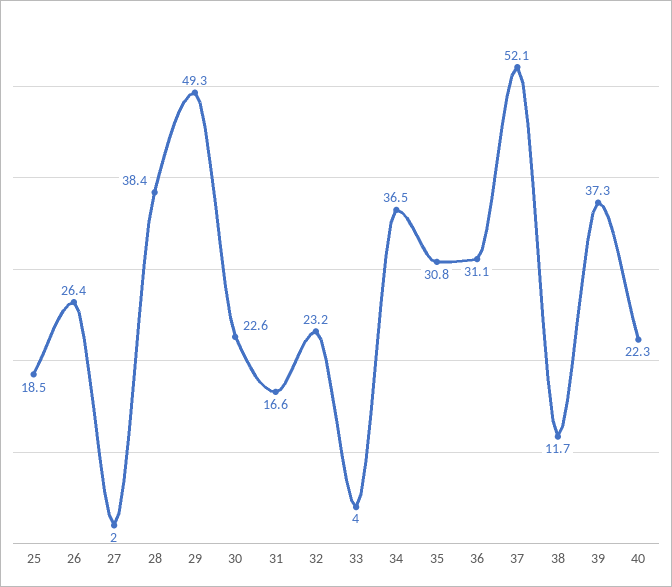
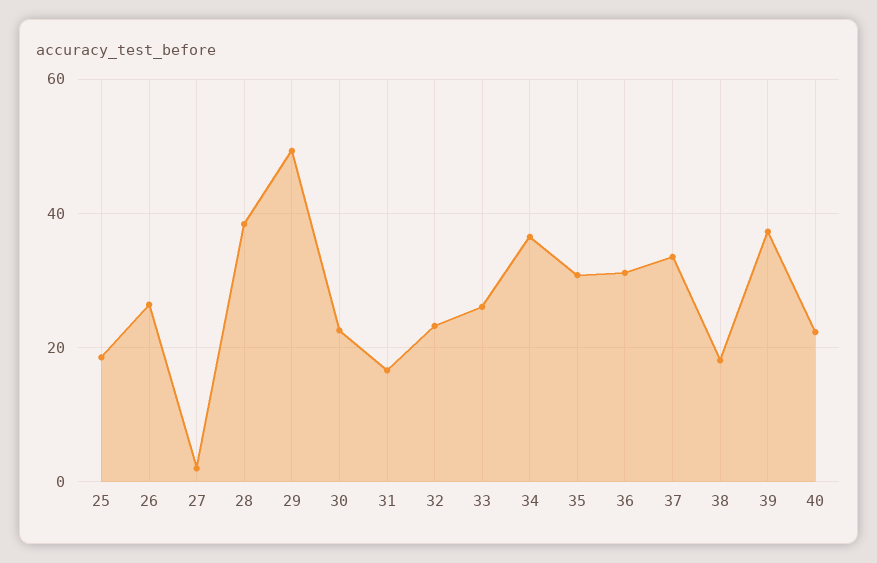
  {
    "25": 18.5,
    "26": 26.4,
    "27": 2,
    "28": 38.4,
    "29": 49.3,
    "30": 22.6,
    "31": 16.6,
    "32": 23.2,
-   "33": 4,
+   "33": 26,
    "34": 36.5,
    "35": 30.8,
    "36": 31.1,
-   "37": 52.1,
+   "37": 34,
-   "38": 11.7,
+   "38": 18,
    "39": 37.3,
    "40": 22.3
  }

